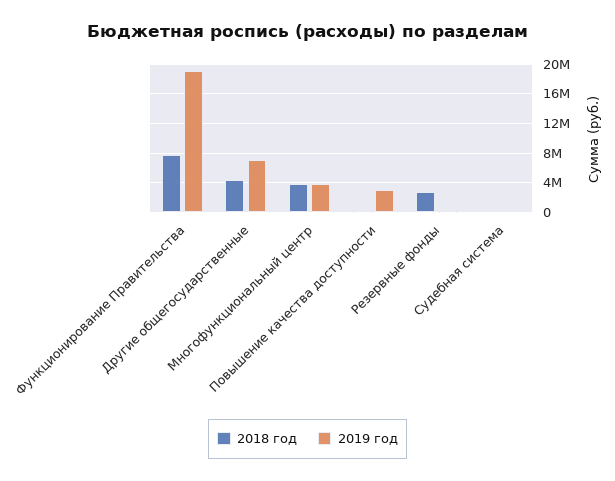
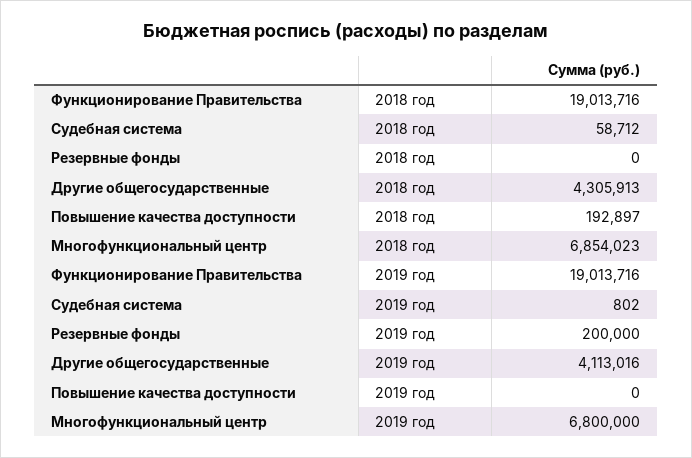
  {
    "2018 год": {
-     "Функционирование Правительства": 8000000,
+     "Функционирование Правительства": 19013716,
      "Другие общегосударственные": 4305913,
-     "Многофункциональный центр": 4000000,
+     "Многофункциональный центр": 6854023,
      "Повышение качества доступности": 192897,
-     "Резервные фонды": 3000000,
+     "Резервные фонды": 0,
      "Судебная система": 58712
    },
    "2019 год": {
      "Функционирование Правительства": 19013716,
-     "Другие общегосударственные": 7000000,
+     "Другие общегосударственные": 4113016,
-     "Многофункциональный центр": 4000000,
+     "Многофункциональный центр": 6800000,
-     "Повышение качества доступности": 3000000,
+     "Повышение качества доступности": 0,
      "Резервные фонды": 200000,
      "Судебная система": 802
    }
  }

